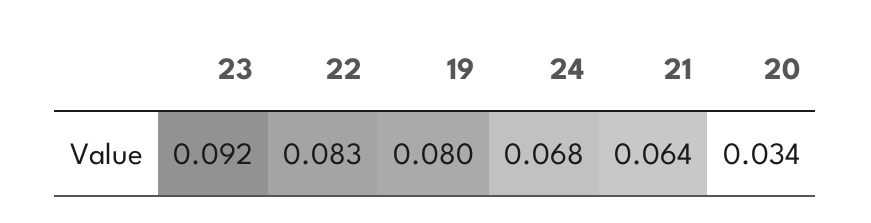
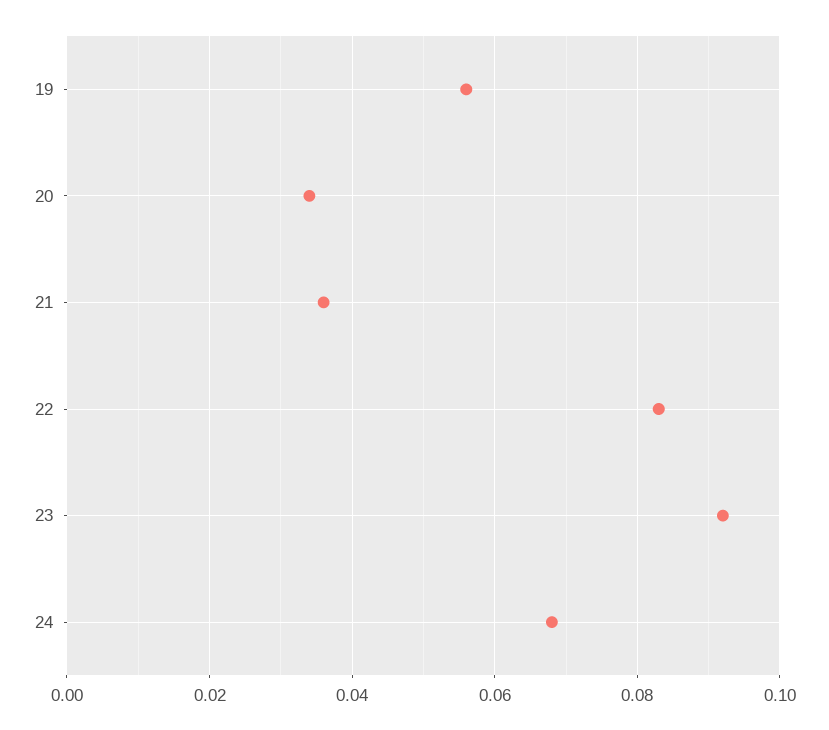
  {
    "23": 0.092,
    "22": 0.083,
-   "19": 0.08,
+   "19": 0.055,
    "24": 0.068,
-   "21": 0.064,
+   "21": 0.035,
    "20": 0.034
  }

